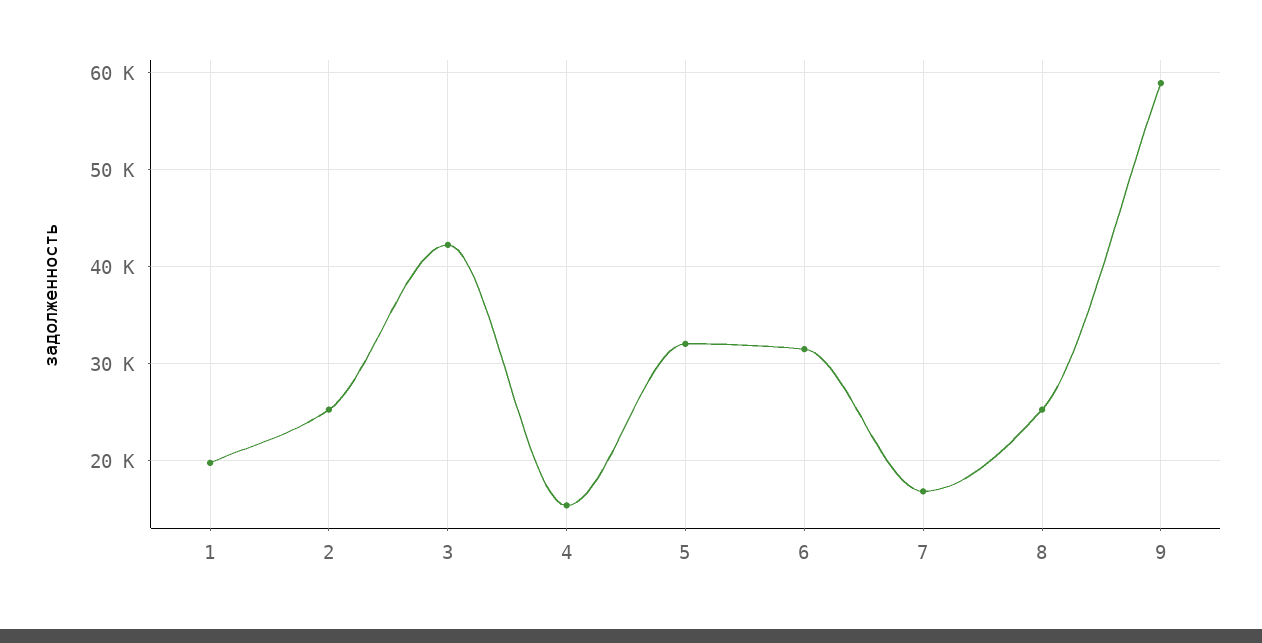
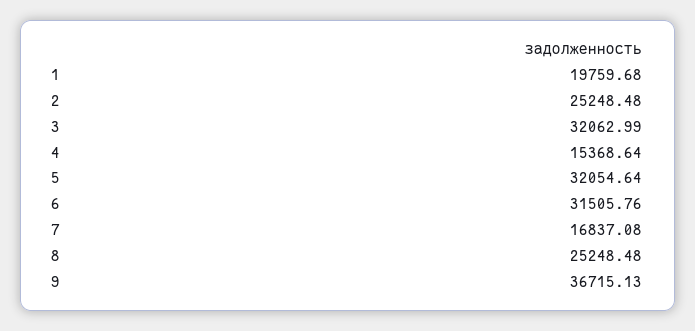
  {
    "1": 19759.68,
    "2": 25248.48,
-   "3": 42000,
+   "3": 32062.99,
    "4": 15368.64,
    "5": 32054.64,
    "6": 31505.76,
    "7": 16837.08,
    "8": 25248.48,
-   "9": 59000
+   "9": 36715.13
  }

